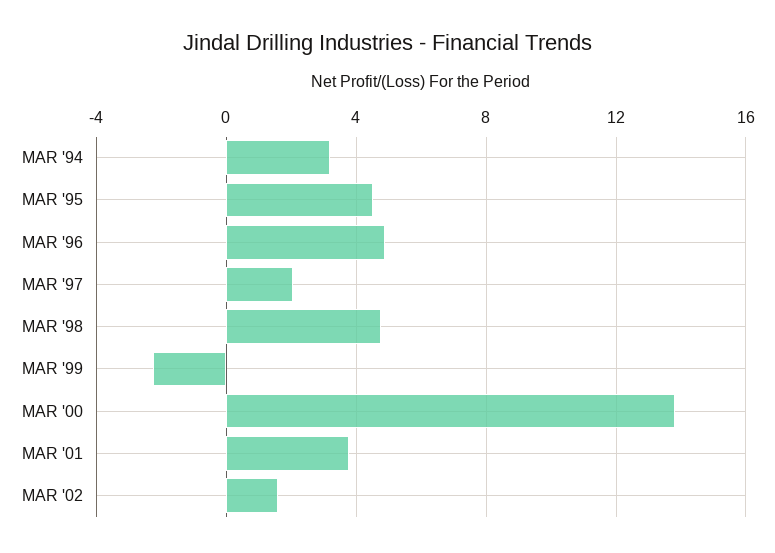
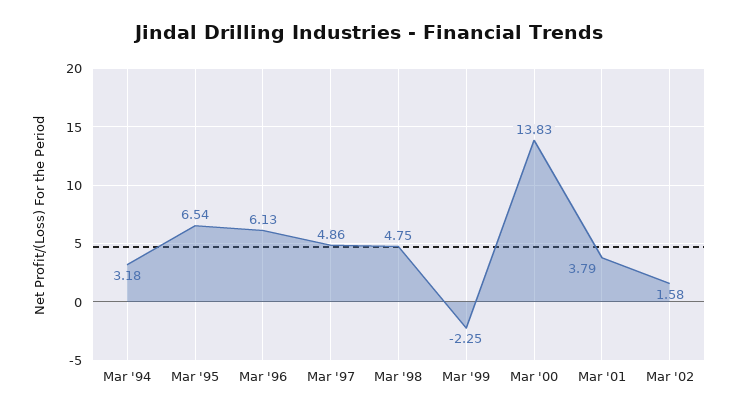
  {
    "MAR '94": 3.18,
-   "MAR '95": 4.5,
+   "MAR '95": 6.54,
-   "MAR '96": 5,
+   "MAR '96": 6.13,
-   "MAR '97": 2,
+   "MAR '97": 4.86,
    "MAR '98": 4.75,
    "MAR '99": -2.25,
    "MAR '00": 13.83,
    "MAR '01": 3.79,
    "MAR '02": 1.58
  }

